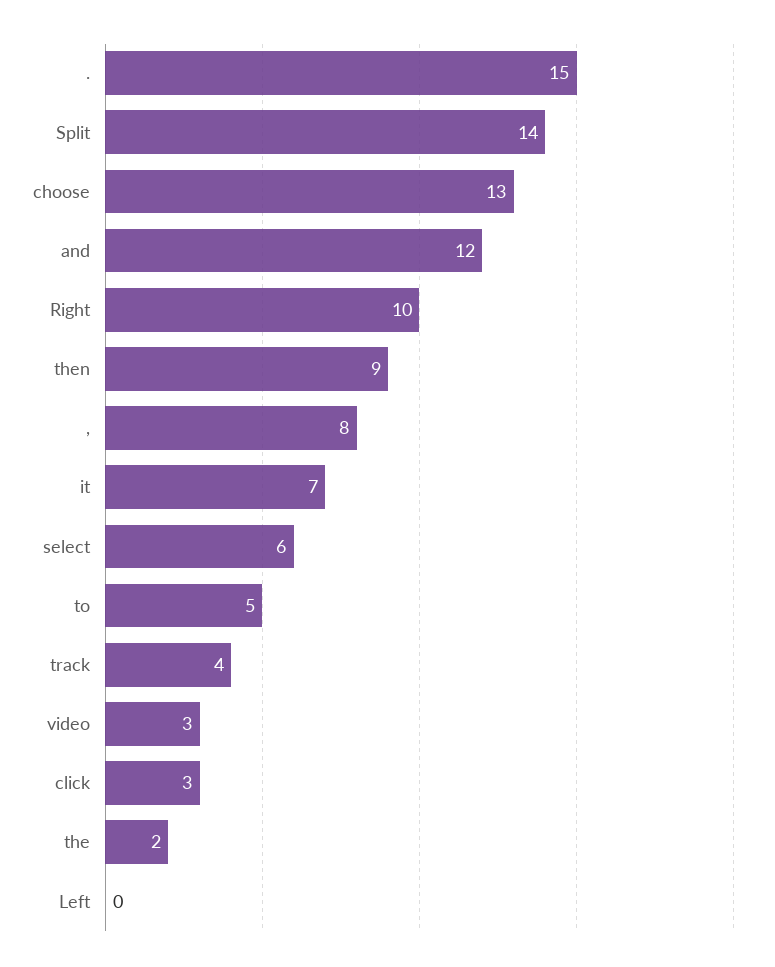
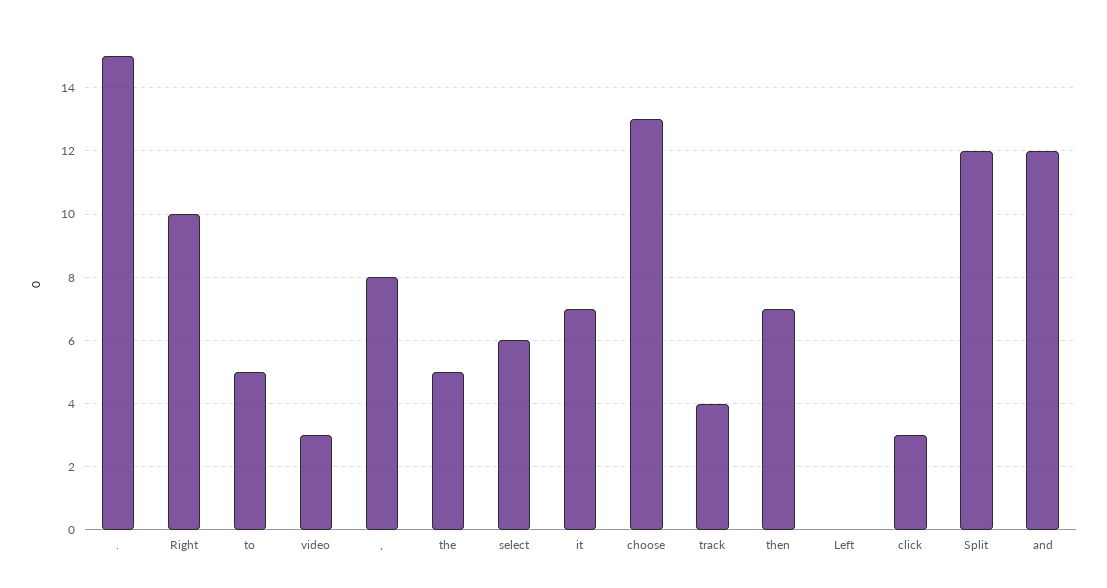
  {
    ".": 15,
-   "Split": 14,
+   "Split": 12,
    "choose": 13,
    "and": 12,
    "Right": 10,
-   "then": 9,
+   "then": 7,
    ",": 8,
    "it": 7,
    "select": 6,
    "to": 5,
    "track": 4,
    "video": 3,
    "click": 3,
-   "the": 2,
+   "the": 5,
    "Left": 0
  }

